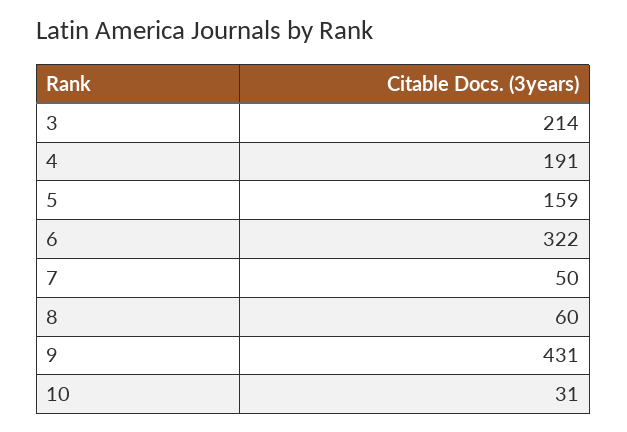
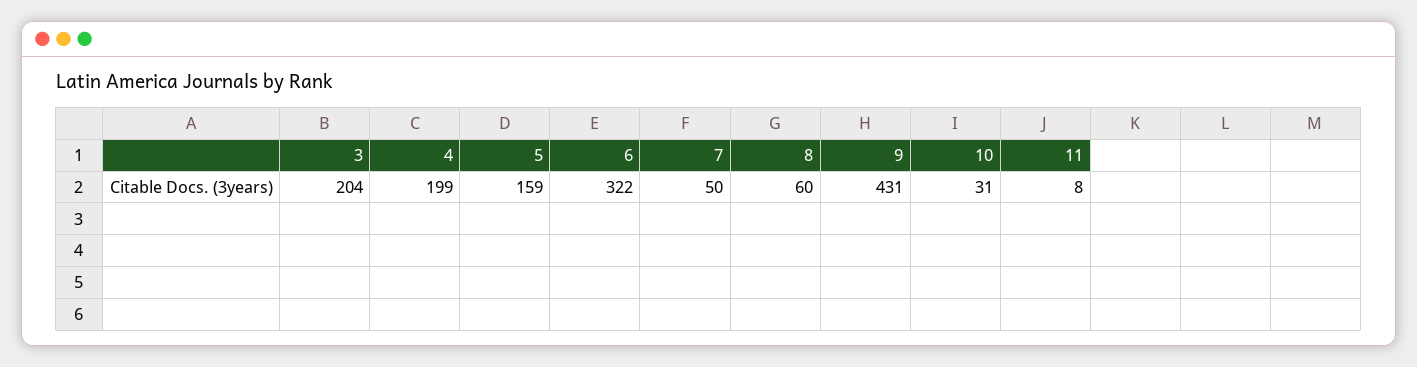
  {
-   "3": 214,
+   "3": 204,
-   "4": 191,
+   "4": 199,
    "5": 159,
    "6": 322,
    "7": 50,
    "8": 60,
    "9": 431,
-   "10": 31
+   "10": 31,
+   "11": 8
  }

